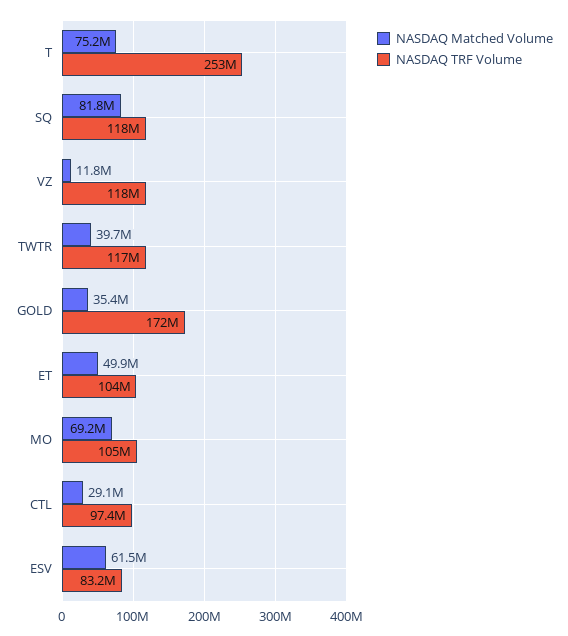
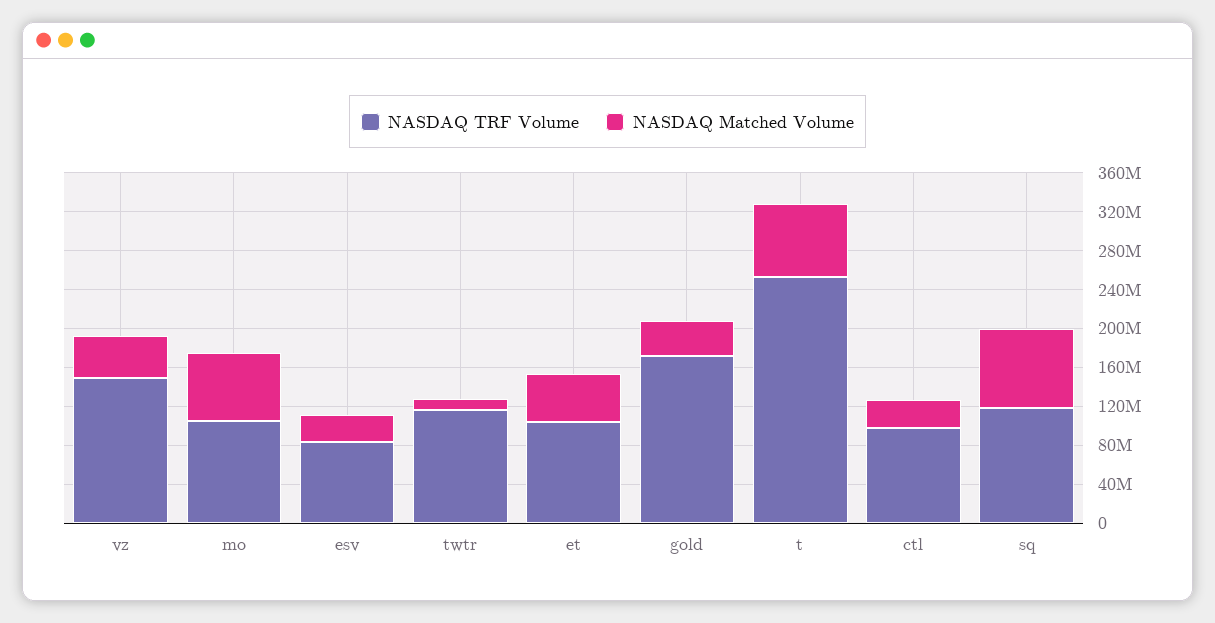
  {
    "NASDAQ Matched Volume": {
      "T": 75200000,
      "SQ": 81800000,
-     "VZ": 11800000,
+     "VZ": 40000000,
-     "TWTR": 39700000,
+     "TWTR": 10000000,
      "GOLD": 35400000,
      "ET": 49900000,
      "MO": 69200000,
      "CTL": 29100000,
-     "ESV": 61500000
+     "ESV": 30000000
    },
    "NASDAQ TRF Volume": {
      "T": 253000000,
      "SQ": 118000000,
-     "VZ": 118000000,
+     "VZ": 150000000,
      "TWTR": 117000000,
      "GOLD": 172000000,
      "ET": 104000000,
      "MO": 105000000,
      "CTL": 97400000,
      "ESV": 83200000
    }
  }

